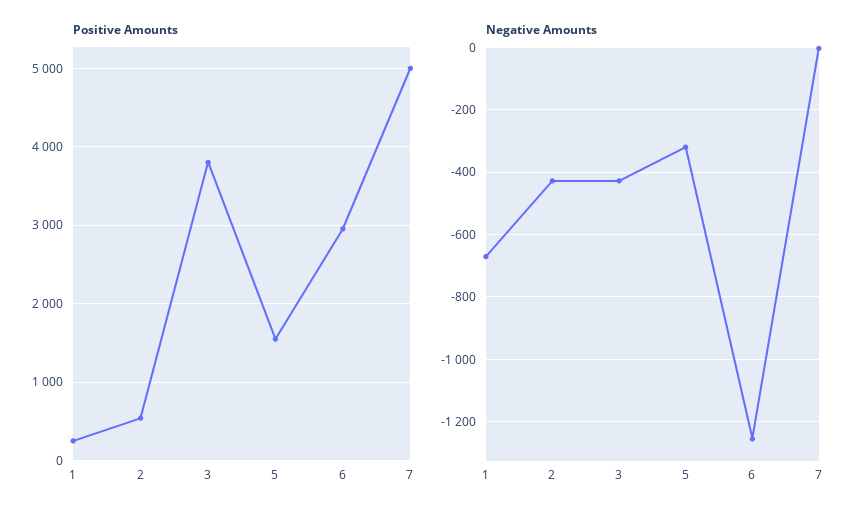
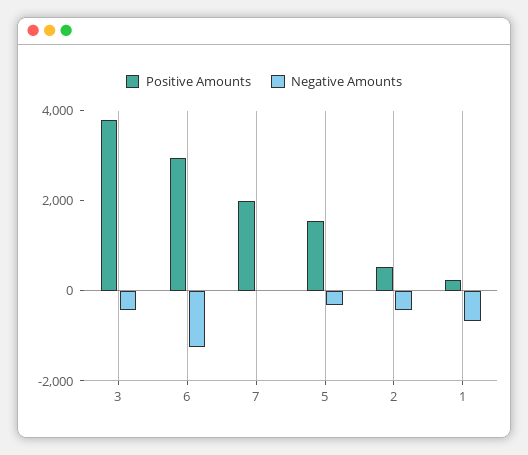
  {
    "Positive Amounts": {
      "1": 300,
      "2": 500,
      "3": 3800,
      "5": 1500,
      "6": 3000,
-     "7": 5000
+     "7": 2000
    },
    "Negative Amounts": {
      "1": -680,
      "2": -420,
      "3": -420,
      "5": -320,
      "6": -1260,
      "7": 0
    }
  }

